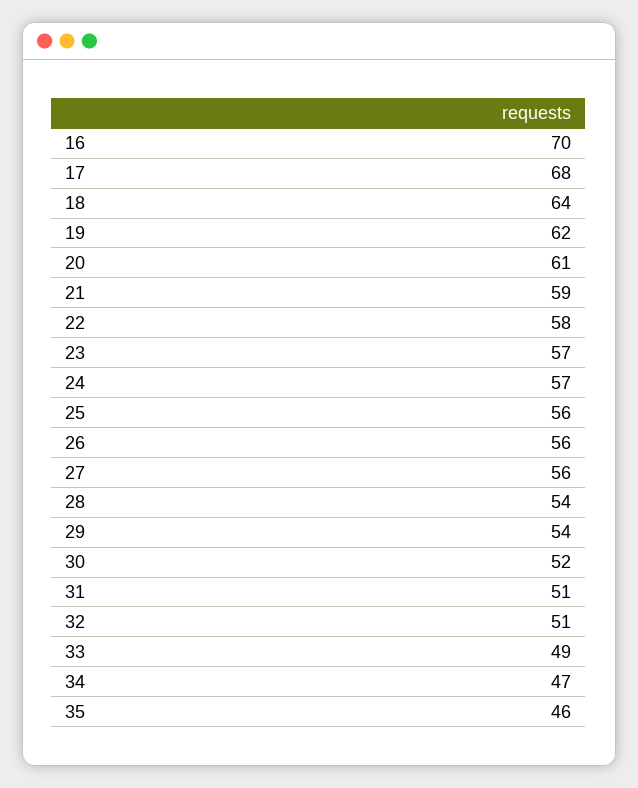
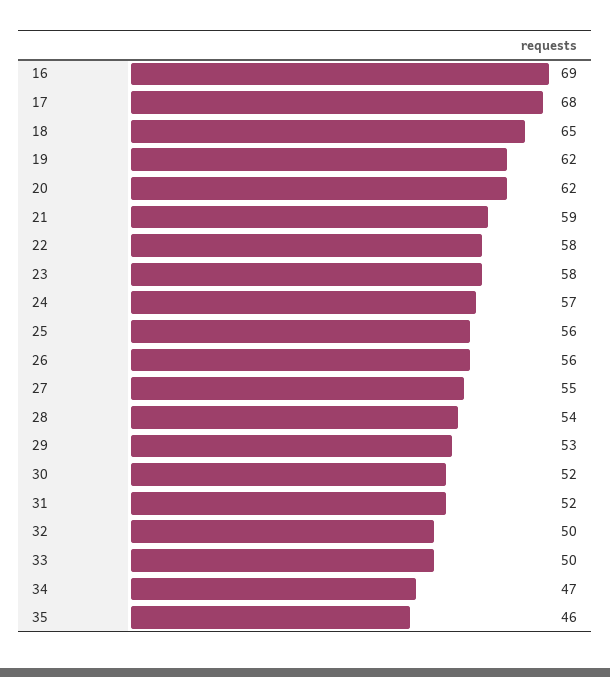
  {
-   "16": 70,
+   "16": 69,
    "17": 68,
-   "18": 64,
+   "18": 65,
    "19": 62,
-   "20": 61,
+   "20": 62,
    "21": 59,
    "22": 58,
-   "23": 57,
+   "23": 58,
    "24": 57,
    "25": 56,
    "26": 56,
-   "27": 56,
+   "27": 55,
    "28": 54,
-   "29": 54,
+   "29": 53,
    "30": 52,
-   "31": 51,
+   "31": 52,
-   "32": 51,
+   "32": 50,
-   "33": 49,
+   "33": 50,
    "34": 47,
    "35": 46
  }

